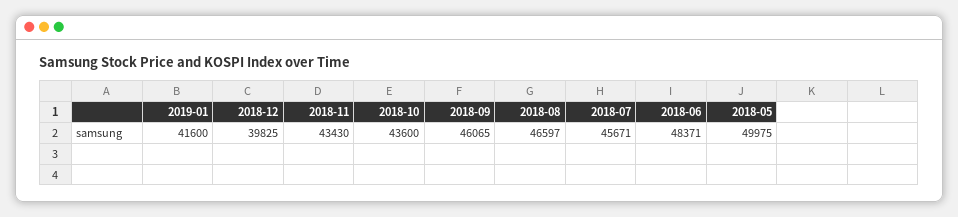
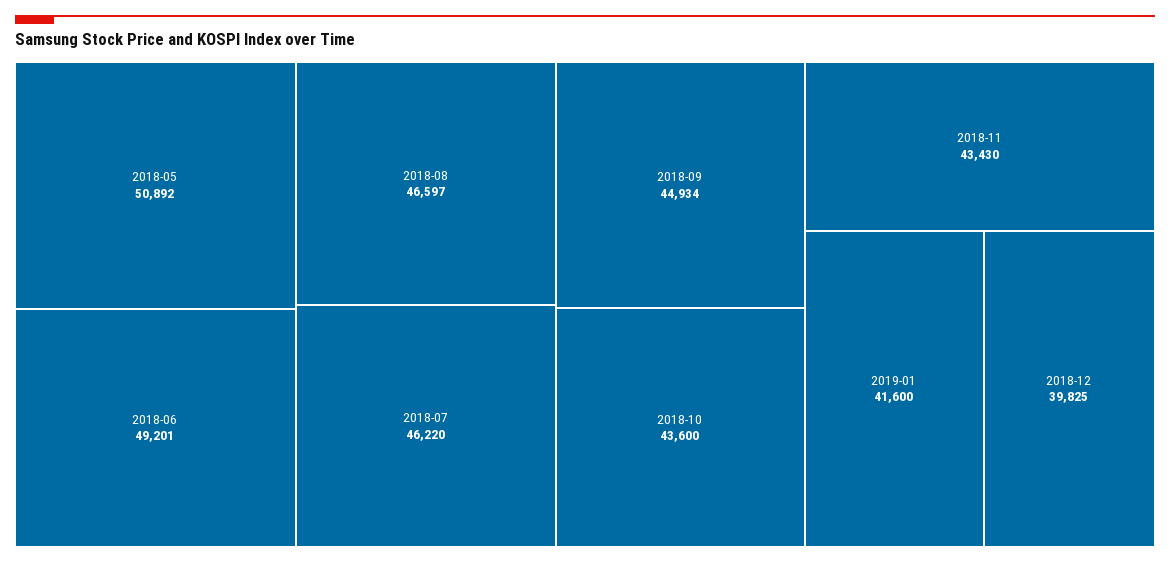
  {
    "2019-01": 41600,
    "2018-12": 39825,
    "2018-11": 43430,
    "2018-10": 43600,
-   "2018-09": 46065,
+   "2018-09": 44934,
    "2018-08": 46597,
-   "2018-07": 45671,
+   "2018-07": 46220,
-   "2018-06": 48371,
+   "2018-06": 49201,
-   "2018-05": 49975
+   "2018-05": 50892
  }

